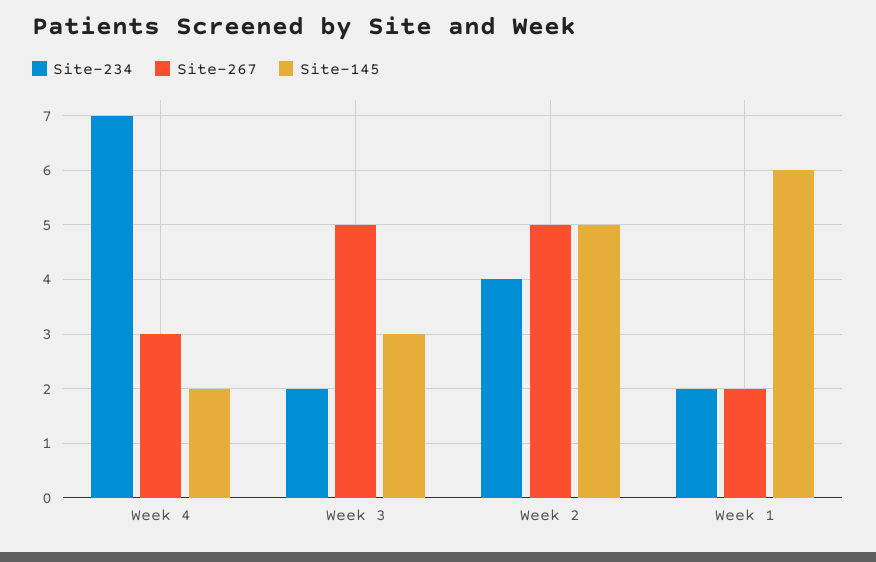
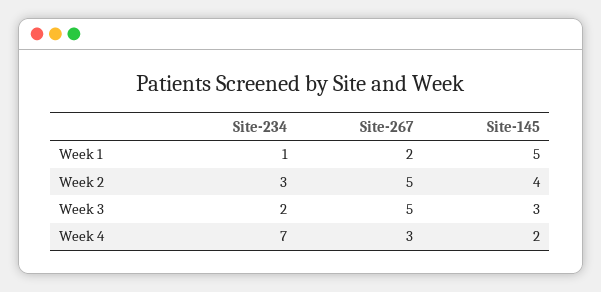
  {
    "Site-234": {
      "Week 4": 7,
      "Week 3": 2,
-     "Week 2": 4,
+     "Week 2": 3,
-     "Week 1": 2
+     "Week 1": 1
    },
    "Site-267": {
      "Week 4": 3,
      "Week 3": 5,
      "Week 2": 5,
      "Week 1": 2
    },
    "Site-145": {
      "Week 4": 2,
      "Week 3": 3,
-     "Week 2": 5,
+     "Week 2": 4,
-     "Week 1": 6
+     "Week 1": 5
    }
  }

